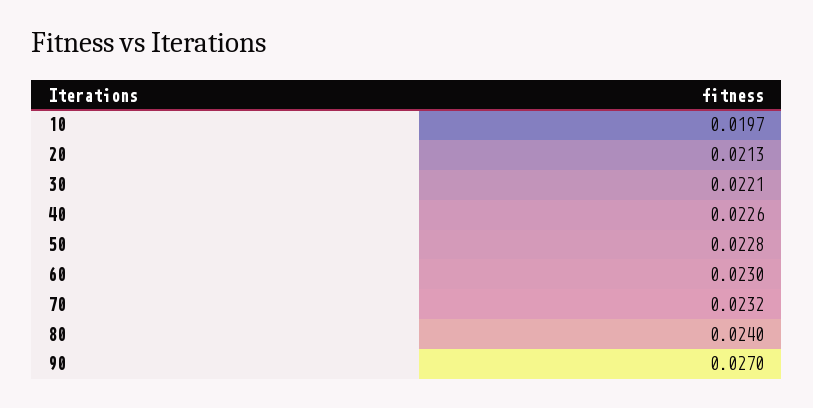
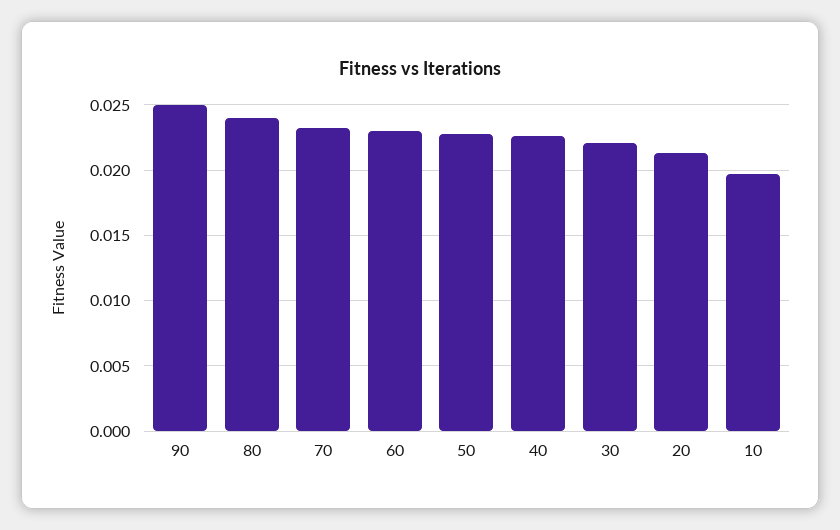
  {
    "10": 0.0197,
    "20": 0.0213,
    "30": 0.0221,
    "40": 0.0226,
    "50": 0.0228,
    "60": 0.023,
    "70": 0.0232,
    "80": 0.024,
-   "90": 0.027
+   "90": 0.025
  }

